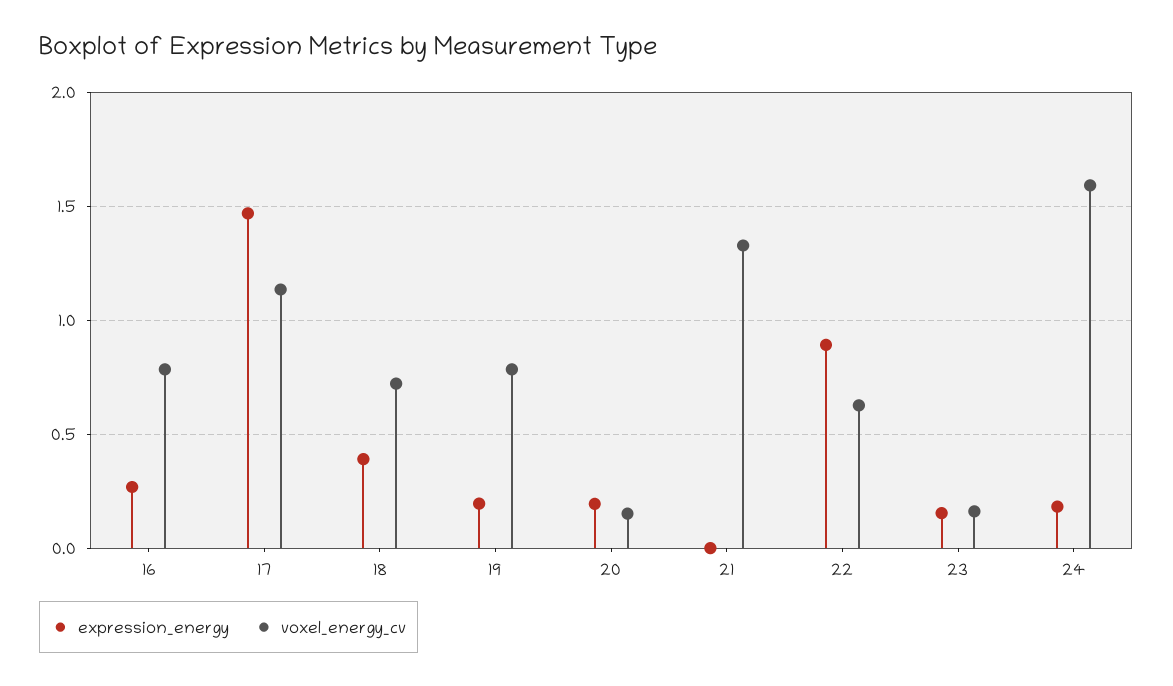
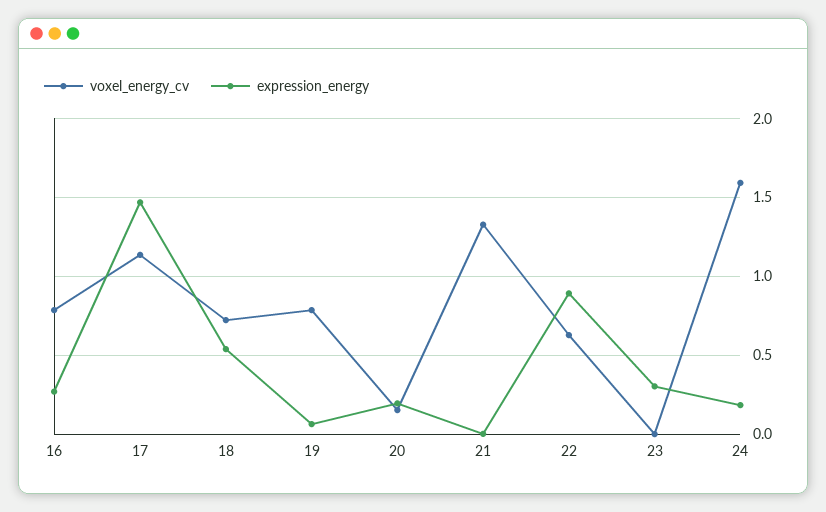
  {
    "expression_energy": {
      "16": 0.25,
      "17": 1.45,
-     "18": 0.4,
+     "18": 0.55,
-     "19": 0.2,
+     "19": 0.05,
      "20": 0.2,
      "21": 0,
      "22": 0.9,
-     "23": 0.15,
+     "23": 0.3,
      "24": 0.2
    },
    "voxel_energy_cv": {
      "16": 0.8,
      "17": 1.15,
      "18": 0.7,
      "19": 0.8,
      "20": 0.15,
      "21": 1.35,
      "22": 0.65,
-     "23": 0.15,
+     "23": 0,
      "24": 1.6
    }
  }

